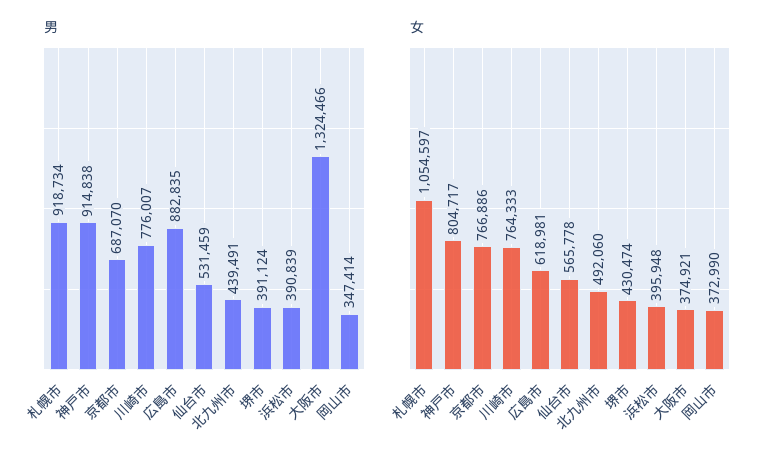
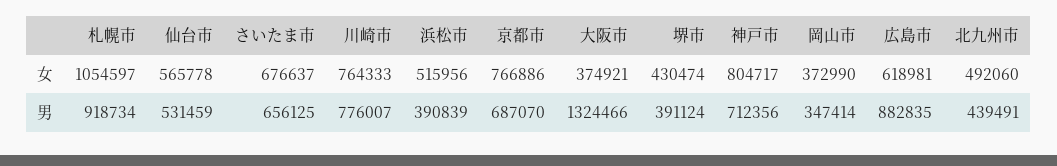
  {
    "男": {
      "札幌市": 918734,
-     "神戸市": 914838,
+     "神戸市": 712356,
      "京都市": 687070,
      "川崎市": 776007,
      "広島市": 882835,
      "仙台市": 531459,
      "北九州市": 439491,
      "堺市": 391124,
      "浜松市": 390839,
      "大阪市": 1324466,
-     "岡山市": 347414
+     "岡山市": 347414,
+     "さいたま市": 656125
    },
    "女": {
      "札幌市": 1054597,
      "神戸市": 804717,
      "京都市": 766886,
      "川崎市": 764333,
      "広島市": 618981,
      "仙台市": 565778,
      "北九州市": 492060,
      "堺市": 430474,
-     "浜松市": 395948,
+     "浜松市": 515956,
      "大阪市": 374921,
-     "岡山市": 372990
+     "岡山市": 372990,
+     "さいたま市": 676637
    }
  }

